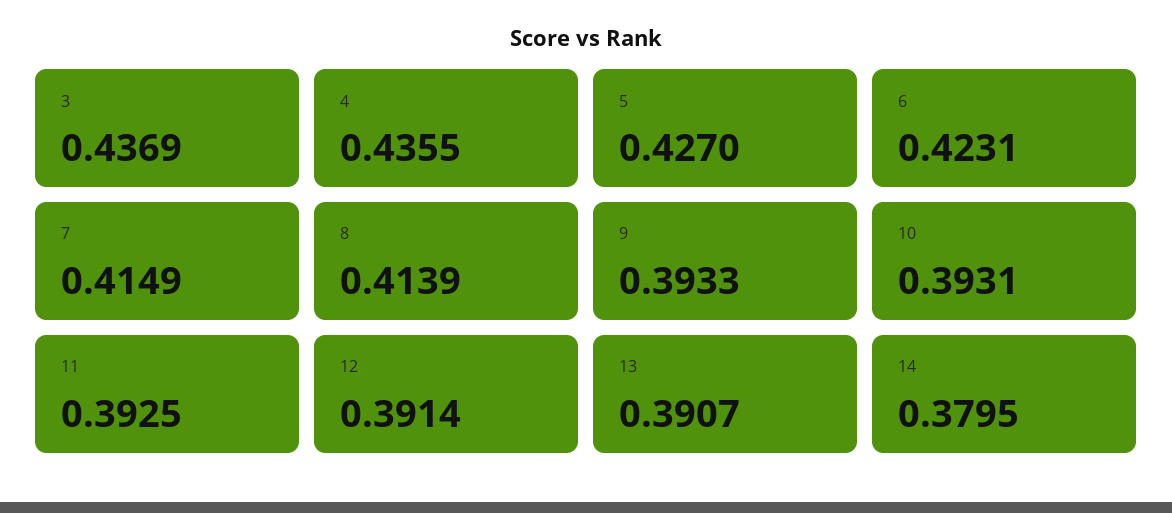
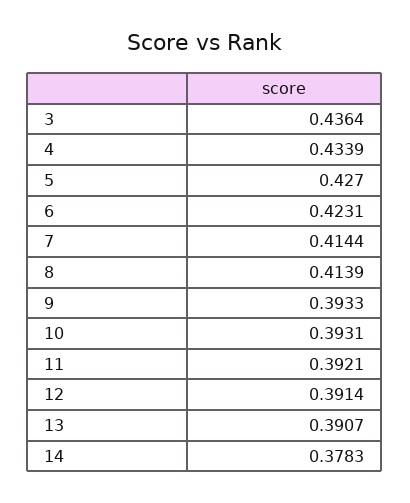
  {
-   "3": 0.4369,
+   "3": 0.4364,
-   "4": 0.4355,
+   "4": 0.4339,
    "5": 0.427,
    "6": 0.4231,
-   "7": 0.4149,
+   "7": 0.4144,
    "8": 0.4139,
    "9": 0.3933,
    "10": 0.3931,
-   "11": 0.3925,
+   "11": 0.3921,
    "12": 0.3914,
    "13": 0.3907,
-   "14": 0.3795
+   "14": 0.3783
  }

